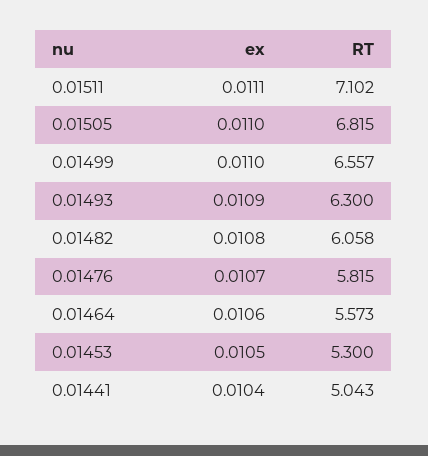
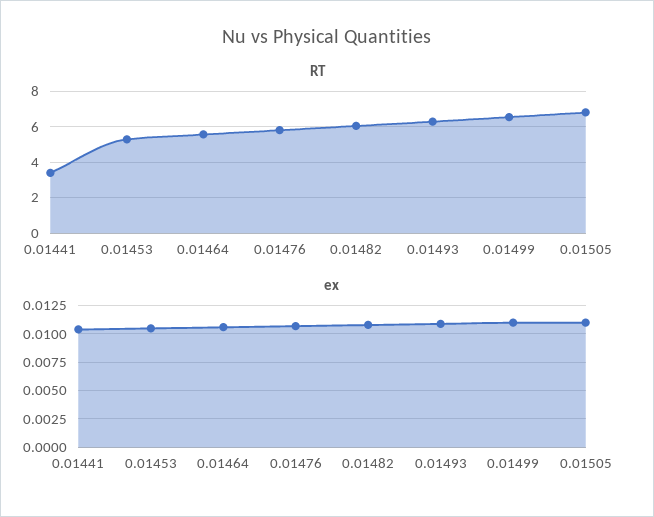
  {
    "ex": {
-     "0.01511": 0.0111,
      "0.01505": 0.011,
      "0.01499": 0.011,
      "0.01493": 0.0109,
      "0.01482": 0.0108,
      "0.01476": 0.0107,
      "0.01464": 0.0106,
      "0.01453": 0.0105,
      "0.01441": 0.0104
    },
    "RT": {
-     "0.01511": 7.102,
      "0.01505": 6.815,
      "0.01499": 6.557,
      "0.01493": 6.3,
      "0.01482": 6.058,
      "0.01476": 5.815,
      "0.01464": 5.573,
      "0.01453": 5.3,
-     "0.01441": 5.043
+     "0.01441": 3.5
    }
  }

